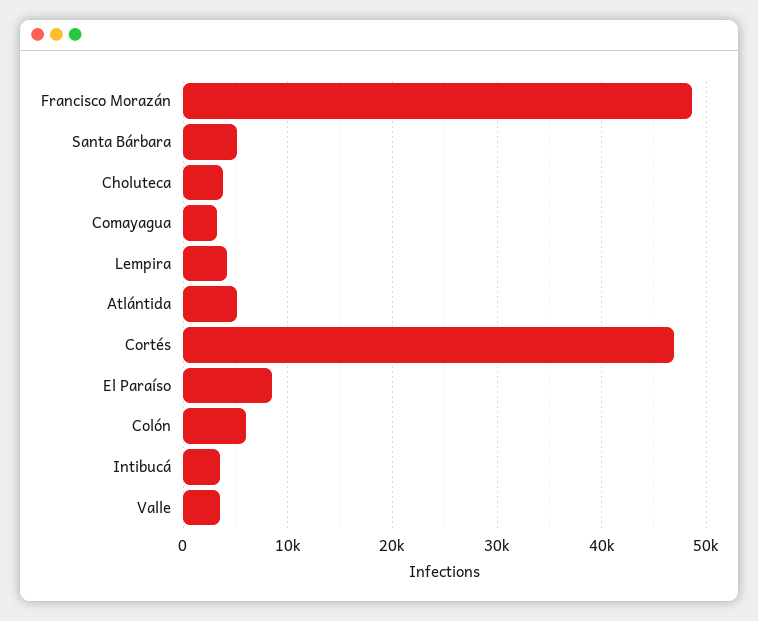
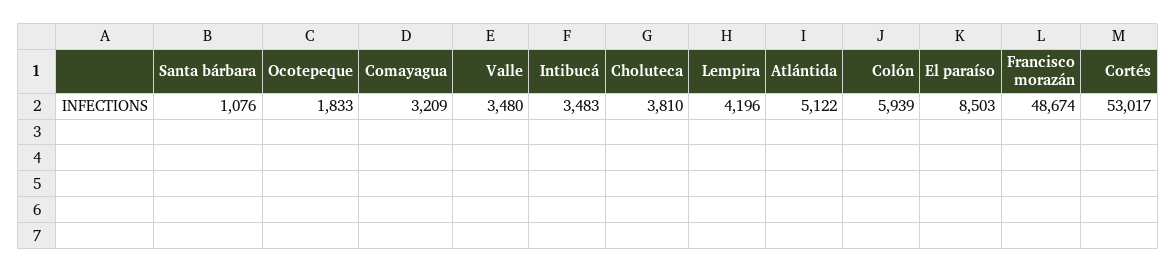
  {
    "Francisco Morazán": 48674,
-   "Santa Bárbara": 5000,
+   "Santa Bárbara": 1076,
    "Choluteca": 3810,
    "Comayagua": 3209,
    "Lempira": 4196,
    "Atlántida": 5122,
-   "Cortés": 47000,
+   "Cortés": 53017,
    "El Paraíso": 8503,
    "Colón": 5939,
    "Intibucá": 3483,
-   "Valle": 3480
+   "Valle": 3480,
+   "Ocotepeque": 1833
  }

